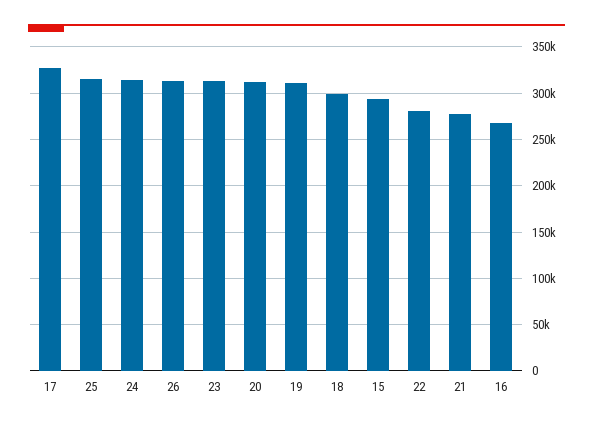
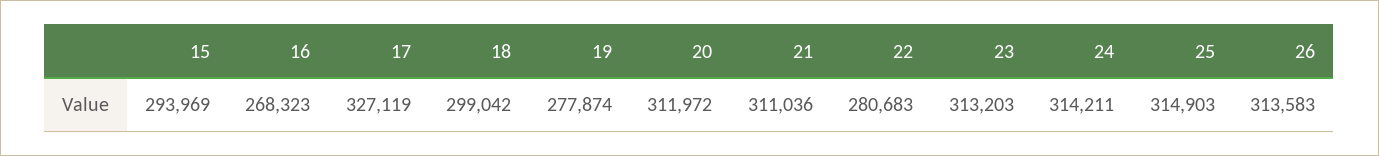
  {
    "17": 327119,
    "25": 314903,
    "24": 314211,
    "26": 313583,
    "23": 313203,
    "20": 311972,
-   "19": 310000,
+   "19": 277874,
    "18": 299042,
    "15": 293969,
    "22": 280683,
-   "21": 280000,
+   "21": 311036,
    "16": 268323
  }

